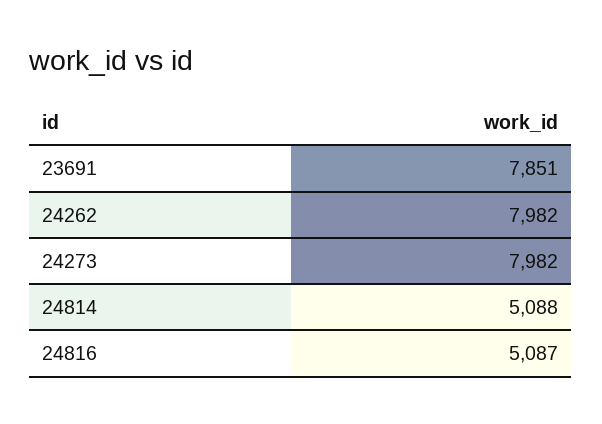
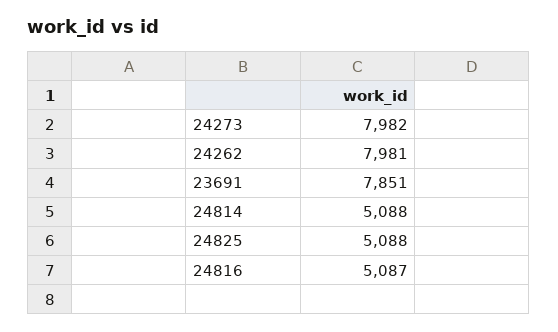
  {
    "23691": 7851,
-   "24262": 7982,
+   "24262": 7981,
    "24273": 7982,
    "24814": 5088,
-   "24816": 5087
+   "24816": 5087,
+   "24825": 5088
  }

